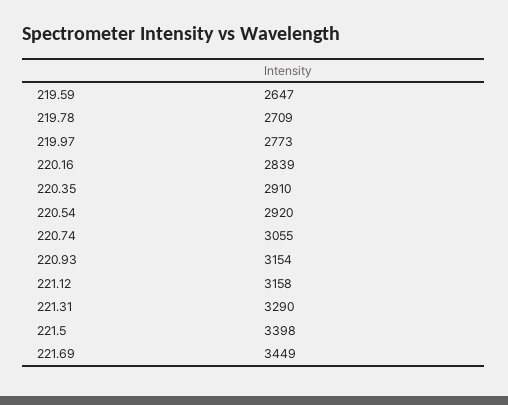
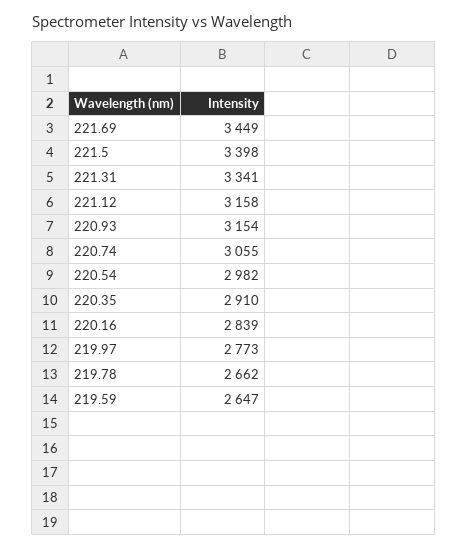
  {
    "219.59": 2647,
-   "219.78": 2709,
+   "219.78": 2662,
    "219.97": 2773,
    "220.16": 2839,
    "220.35": 2910,
-   "220.54": 2920,
+   "220.54": 2982,
    "220.74": 3055,
    "220.93": 3154,
    "221.12": 3158,
-   "221.31": 3290,
+   "221.31": 3341,
    "221.5": 3398,
    "221.69": 3449
  }

